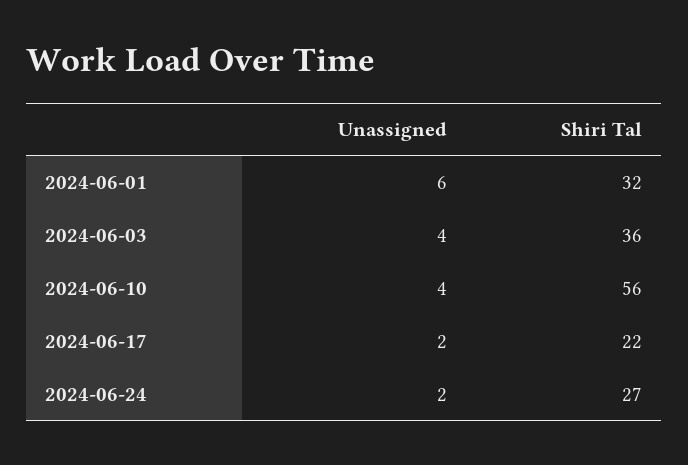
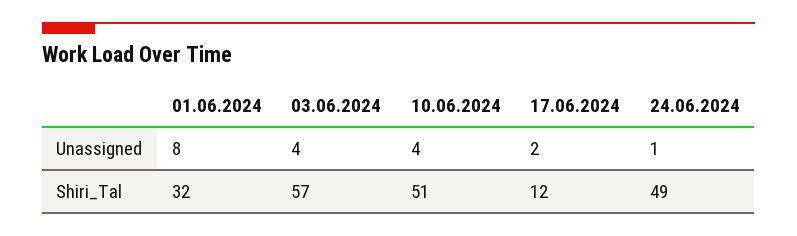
  {
    "Unassigned": {
-     "2024-06-01": 6,
+     "2024-06-01": 8,
      "2024-06-03": 4,
      "2024-06-10": 4,
      "2024-06-17": 2,
-     "2024-06-24": 2
+     "2024-06-24": 1
    },
    "Shiri Tal": {
      "2024-06-01": 32,
-     "2024-06-03": 36,
+     "2024-06-03": 57,
-     "2024-06-10": 56,
+     "2024-06-10": 51,
-     "2024-06-17": 22,
+     "2024-06-17": 12,
-     "2024-06-24": 27
+     "2024-06-24": 49
    }
  }

